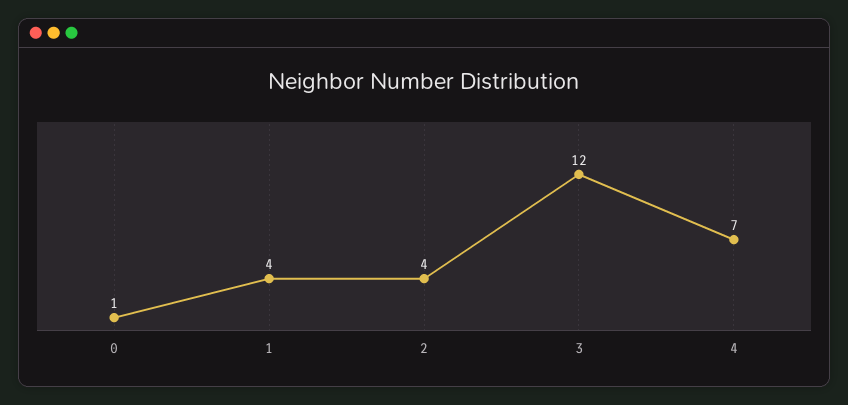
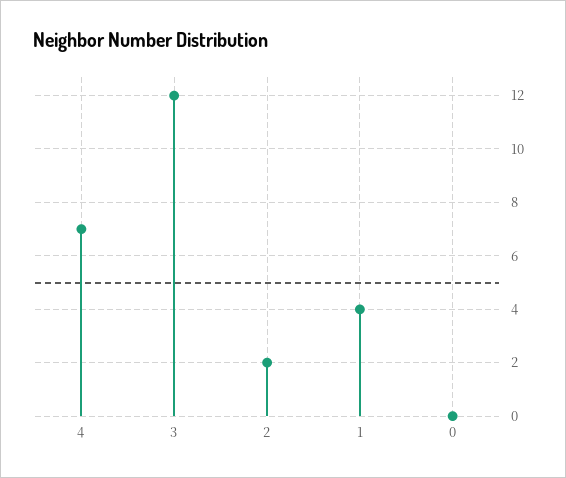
  {
-   "0": 1,
+   "0": 0,
    "1": 4,
-   "2": 4,
+   "2": 2,
    "3": 12,
    "4": 7
  }

